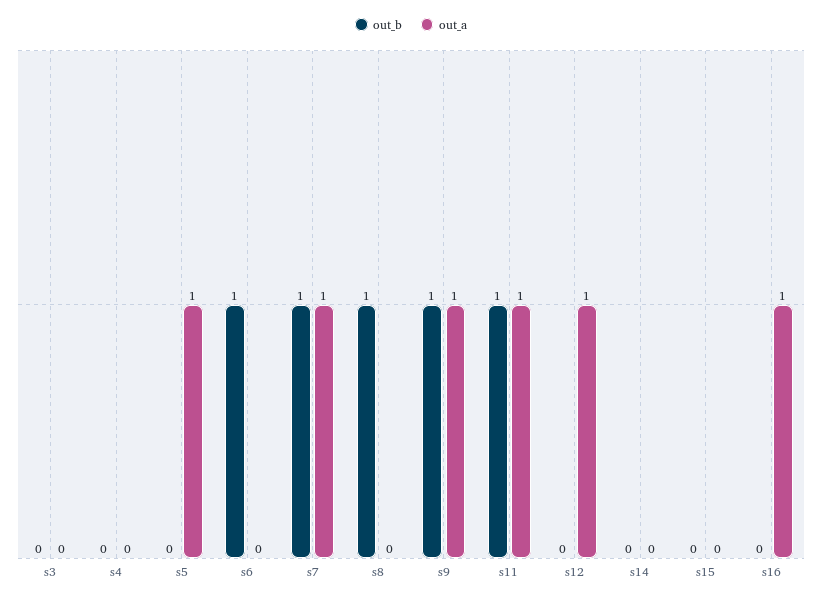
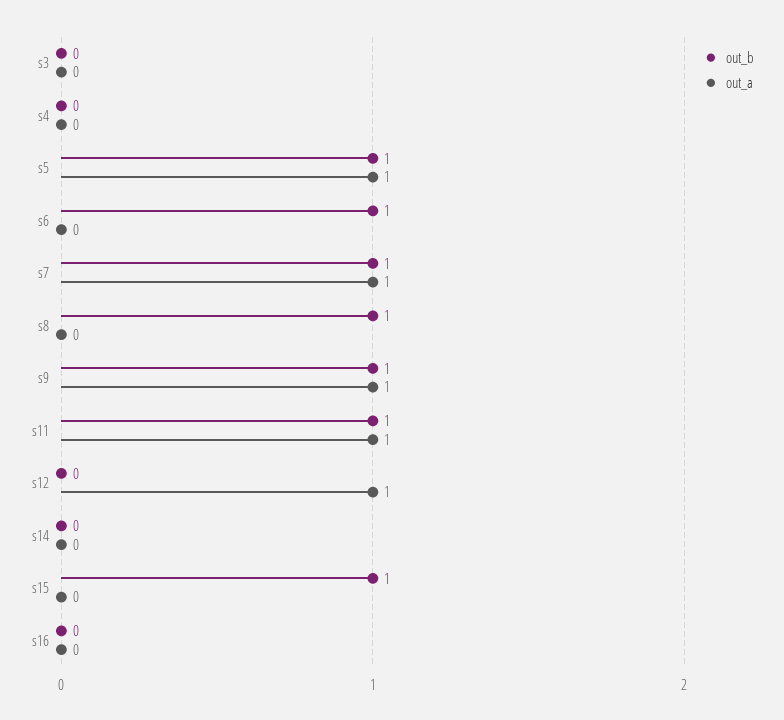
  {
    "out_b": {
      "s3": 0,
      "s4": 0,
-     "s5": 0,
+     "s5": 1,
      "s6": 1,
      "s7": 1,
      "s8": 1,
      "s9": 1,
      "s11": 1,
      "s12": 0,
      "s14": 0,
-     "s15": 0,
+     "s15": 1,
      "s16": 0
    },
    "out_a": {
      "s3": 0,
      "s4": 0,
      "s5": 1,
      "s6": 0,
      "s7": 1,
      "s8": 0,
      "s9": 1,
      "s11": 1,
      "s12": 1,
      "s14": 0,
      "s15": 0,
-     "s16": 1
+     "s16": 0
    }
  }

